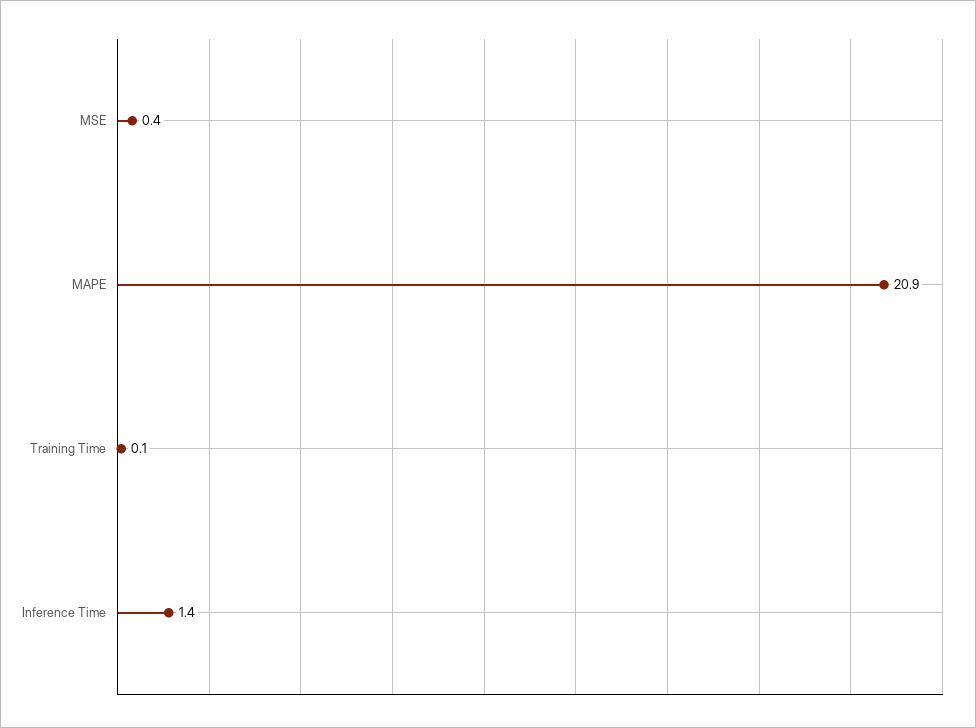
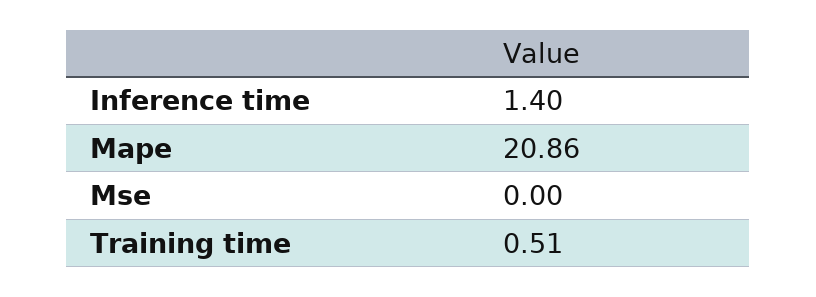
  {
-   "MSE": 0.4,
+   "MSE": 0,
    "MAPE": 20.86,
-   "Training Time": 0.1,
+   "Training Time": 0.51,
    "Inference Time": 1.4
  }

